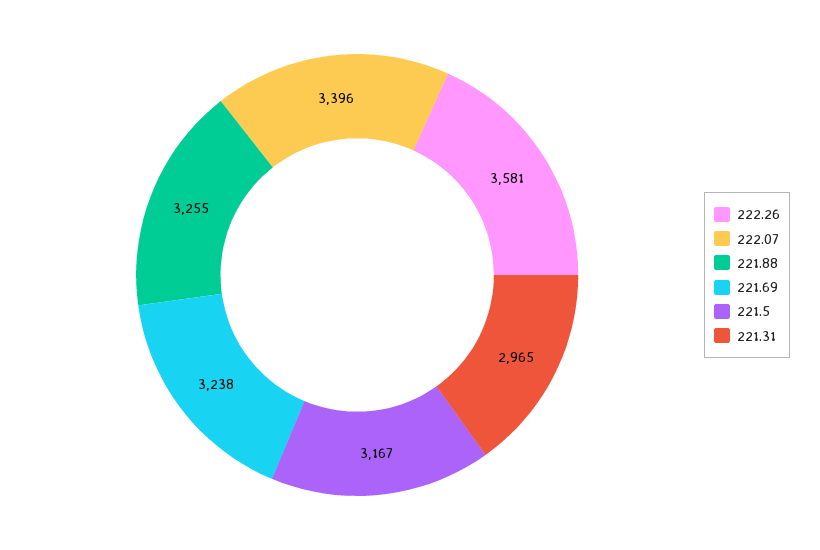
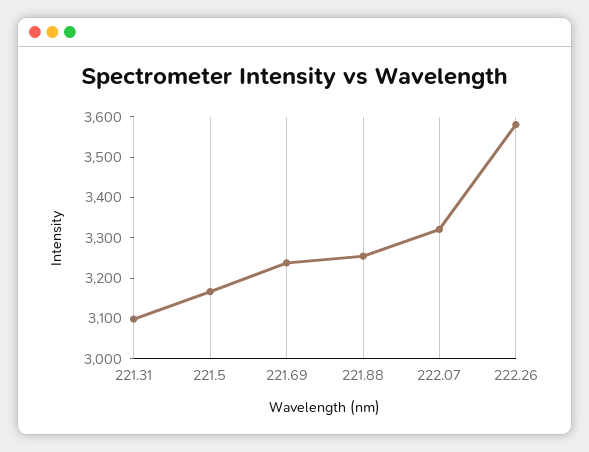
  {
    "222.26": 3581,
-   "222.07": 3396,
+   "222.07": 3320,
    "221.88": 3255,
    "221.69": 3238,
    "221.5": 3167,
-   "221.31": 2965
+   "221.31": 3100
  }

